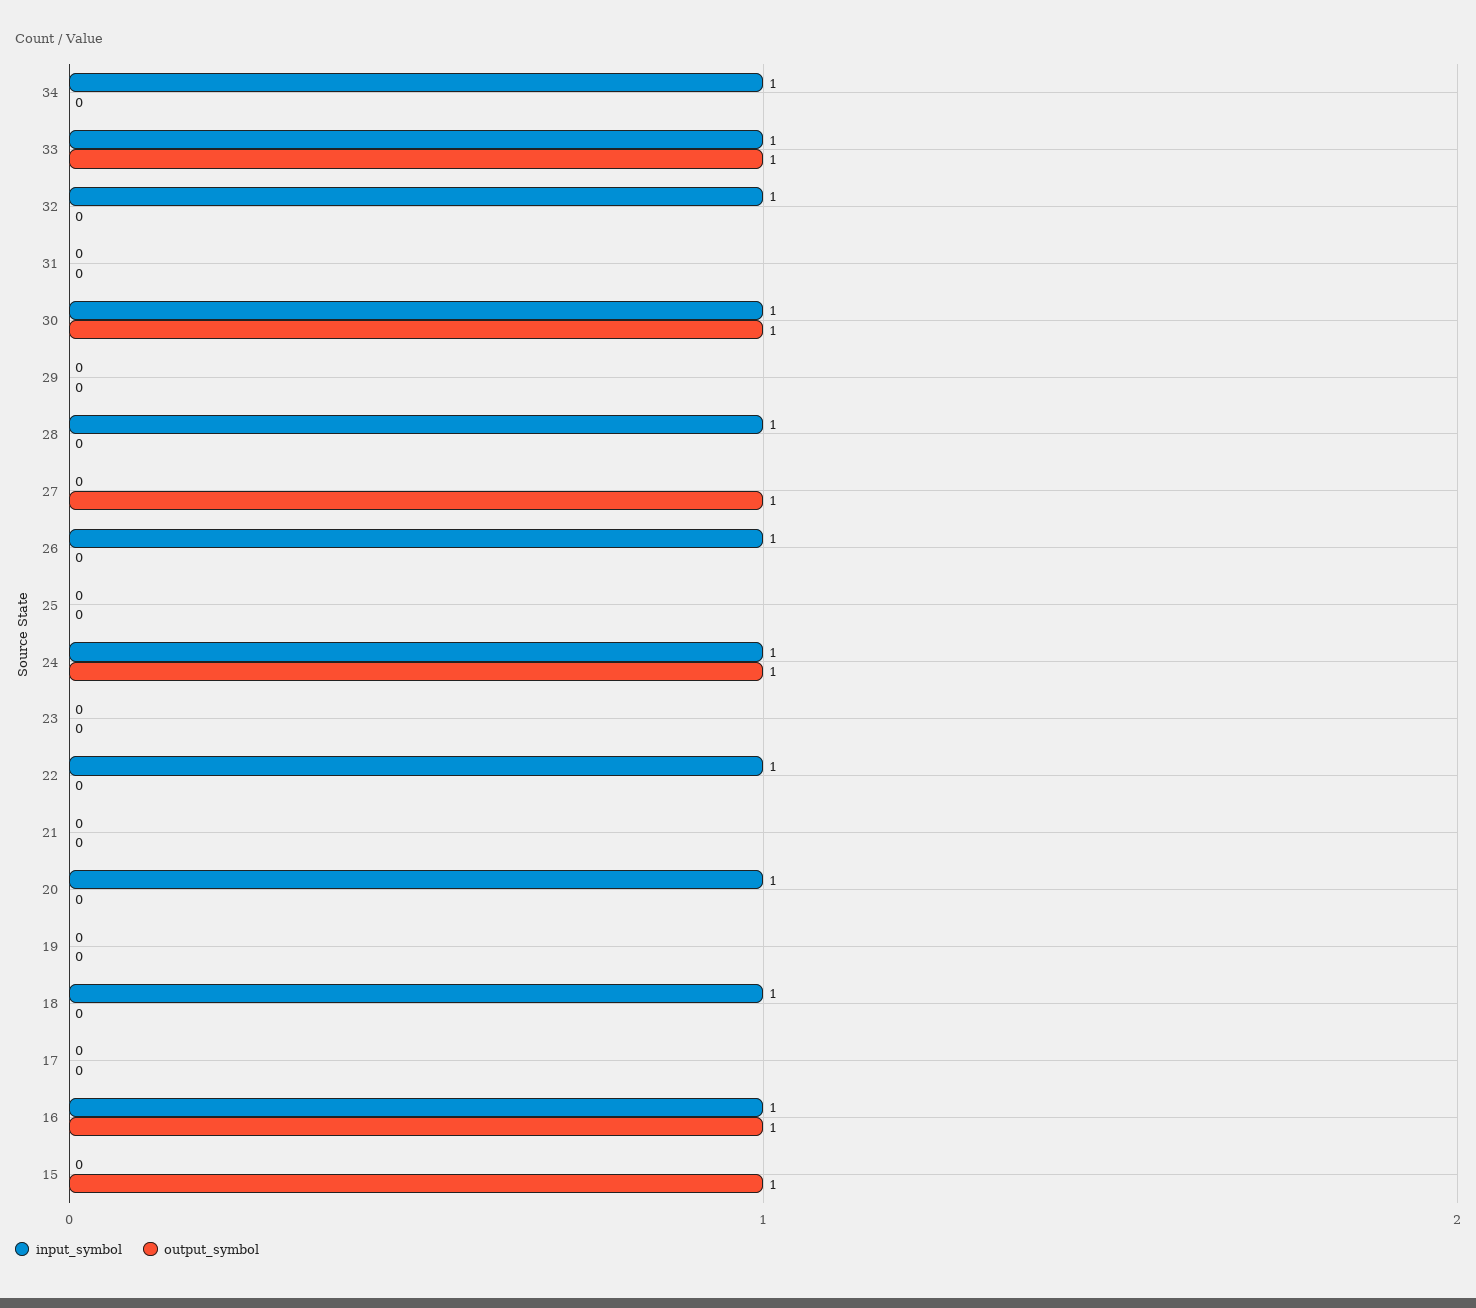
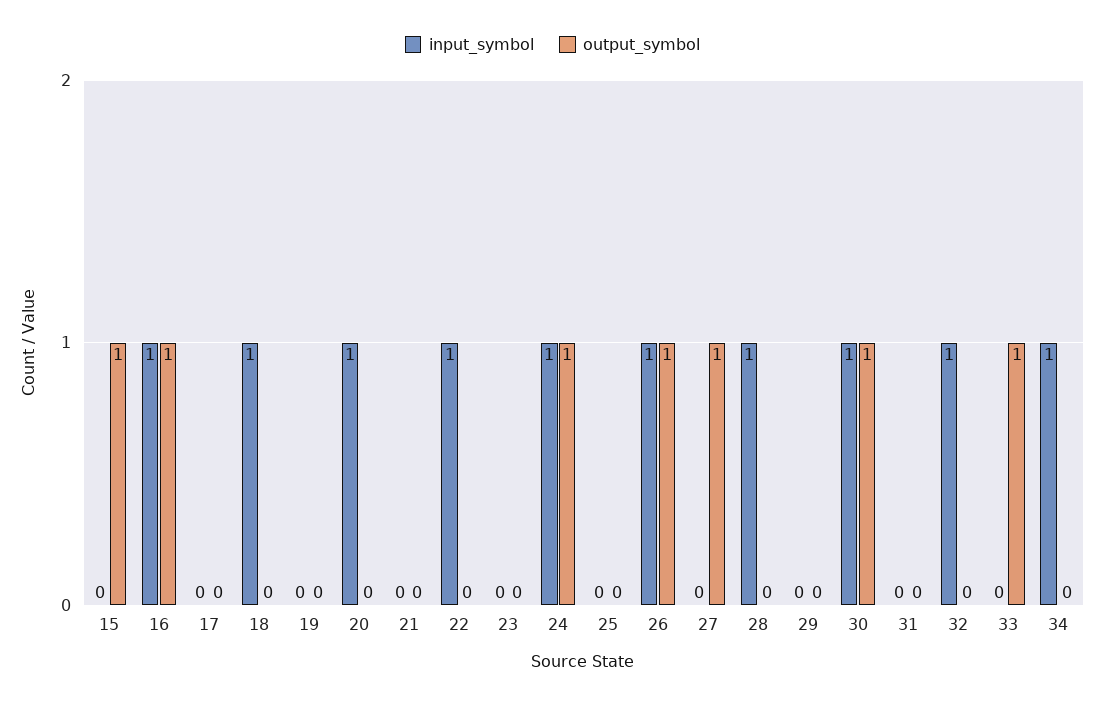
  {
    "input_symbol": {
      "34": 1,
-     "33": 1,
+     "33": 0,
      "32": 1,
      "31": 0,
      "30": 1,
      "29": 0,
      "28": 1,
      "27": 0,
      "26": 1,
      "25": 0,
      "24": 1,
      "23": 0,
      "22": 1,
      "21": 0,
      "20": 1,
      "19": 0,
      "18": 1,
      "17": 0,
      "16": 1,
      "15": 0
    },
    "output_symbol": {
      "34": 0,
      "33": 1,
      "32": 0,
      "31": 0,
      "30": 1,
      "29": 0,
      "28": 0,
      "27": 1,
-     "26": 0,
+     "26": 1,
      "25": 0,
      "24": 1,
      "23": 0,
      "22": 0,
      "21": 0,
      "20": 0,
      "19": 0,
      "18": 0,
      "17": 0,
      "16": 1,
      "15": 1
    }
  }

